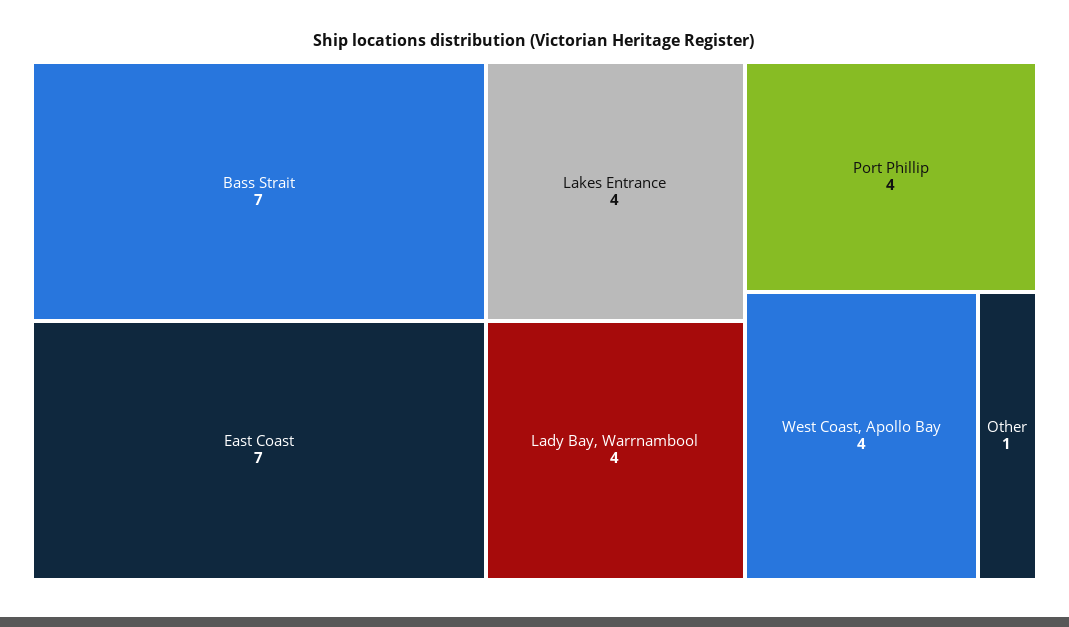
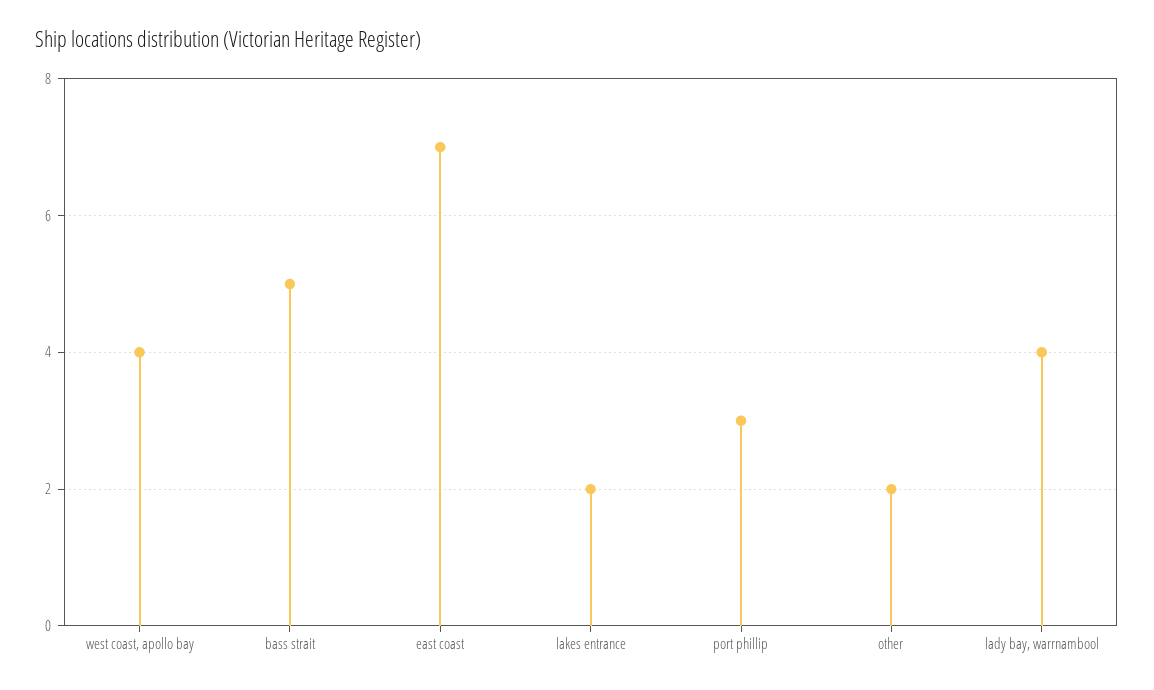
  {
-   "Bass Strait": 7,
+   "Bass Strait": 5,
    "East Coast": 7,
-   "Lakes Entrance": 4,
+   "Lakes Entrance": 2,
    "Lady Bay, Warrnambool": 4,
-   "Port Phillip": 4,
+   "Port Phillip": 3,
    "West Coast, Apollo Bay": 4,
-   "Other": 1
+   "Other": 2
  }

